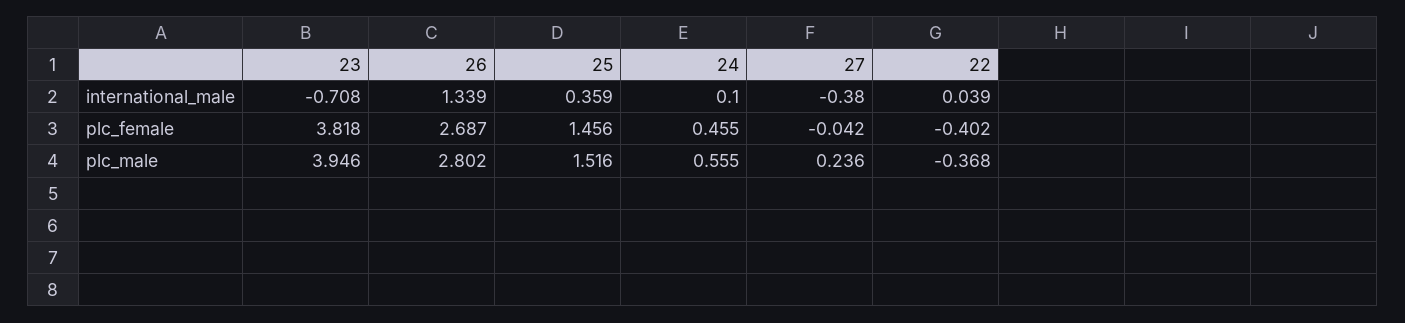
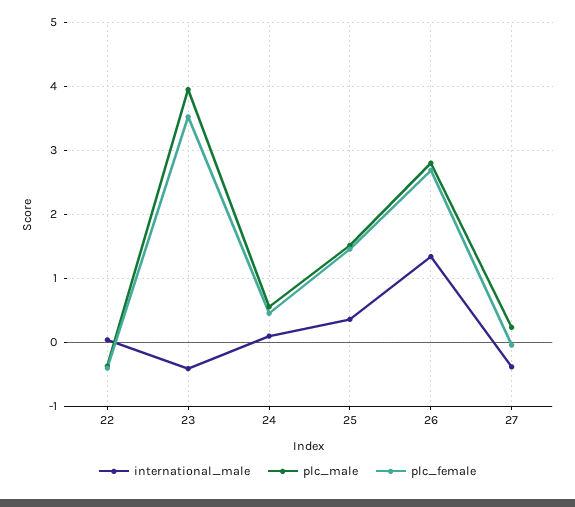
  {
    "international_male": {
-     "23": -0.708,
+     "23": -0.4,
      "26": 1.339,
      "25": 0.359,
      "24": 0.1,
      "27": -0.38,
      "22": 0.039
    },
    "plc_female": {
-     "23": 3.818,
+     "23": 3.5,
      "26": 2.687,
      "25": 1.456,
      "24": 0.455,
      "27": -0.042,
      "22": -0.402
    },
    "plc_male": {
      "23": 3.946,
      "26": 2.802,
      "25": 1.516,
      "24": 0.555,
      "27": 0.236,
      "22": -0.368
    }
  }

